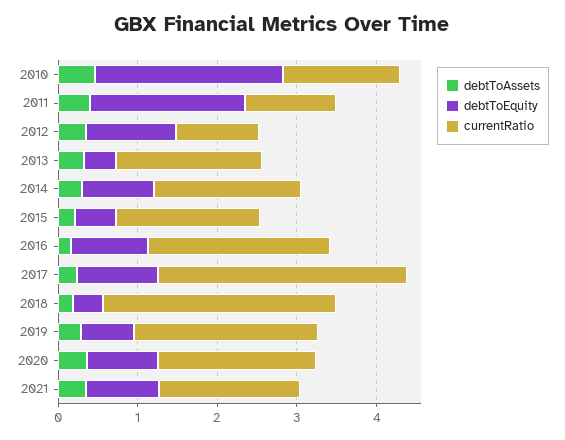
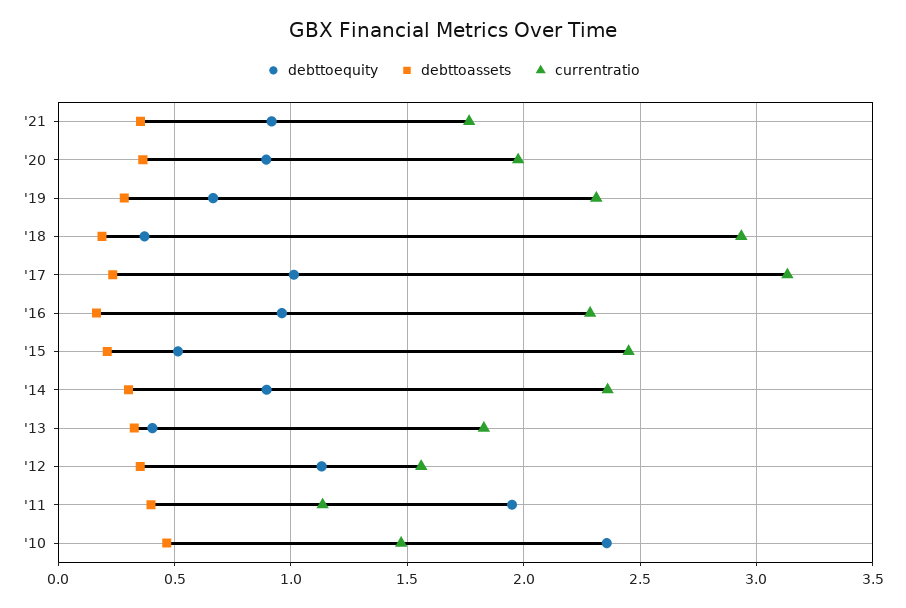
  {
    "debtToAssets": {
      "2010": 0.45,
      "2011": 0.4,
      "2012": 0.35,
      "2013": 0.35,
      "2014": 0.3,
      "2015": 0.2,
      "2016": 0.15,
      "2017": 0.25,
      "2018": 0.2,
      "2019": 0.3,
      "2020": 0.35,
      "2021": 0.35
    },
    "debtToEquity": {
      "2010": 2.35,
      "2011": 1.95,
      "2012": 1.15,
      "2013": 0.4,
      "2014": 0.9,
      "2015": 0.5,
      "2016": 0.95,
      "2017": 1,
      "2018": 0.35,
      "2019": 0.65,
      "2020": 0.9,
      "2021": 0.9
    },
    "currentRatio": {
      "2010": 1.45,
      "2011": 1.15,
-     "2012": 1,
+     "2012": 1.55,
      "2013": 1.85,
-     "2014": 1.8,
+     "2014": 2.35,
-     "2015": 1.8,
+     "2015": 2.45,
      "2016": 2.3,
      "2017": 3.15,
      "2018": 2.95,
      "2019": 2.3,
      "2020": 2,
      "2021": 1.75
    }
  }

